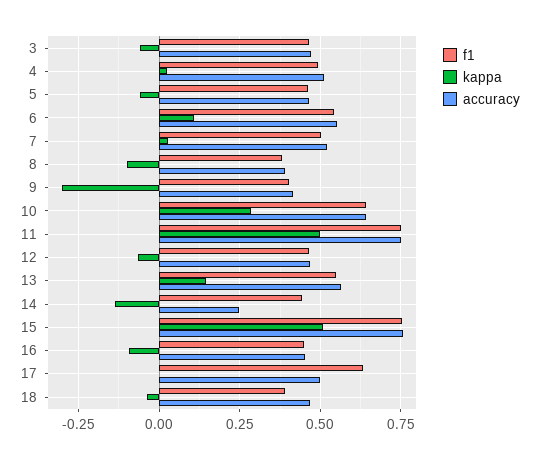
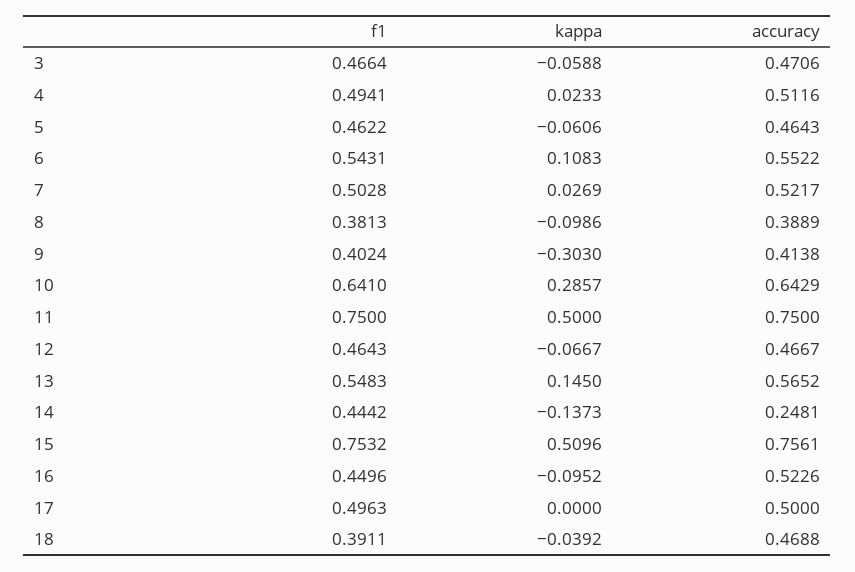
  {
    "f1": {
      "3": 0.4664,
      "4": 0.4941,
      "5": 0.4622,
      "6": 0.5431,
      "7": 0.5028,
      "8": 0.3813,
      "9": 0.4024,
      "10": 0.641,
      "11": 0.75,
      "12": 0.4643,
      "13": 0.5483,
      "14": 0.4442,
      "15": 0.7532,
      "16": 0.4496,
-     "17": 0.625,
+     "17": 0.4963,
      "18": 0.3911
    },
    "kappa": {
      "3": -0.0588,
      "4": 0.0233,
      "5": -0.0606,
      "6": 0.1083,
      "7": 0.0269,
      "8": -0.0986,
      "9": -0.303,
      "10": 0.2857,
      "11": 0.5,
      "12": -0.0667,
      "13": 0.145,
      "14": -0.1373,
      "15": 0.5096,
      "16": -0.0952,
      "17": 0,
      "18": -0.0392
    },
    "accuracy": {
      "3": 0.4706,
      "4": 0.5116,
      "5": 0.4643,
      "6": 0.5522,
      "7": 0.5217,
      "8": 0.3889,
      "9": 0.4138,
      "10": 0.6429,
      "11": 0.75,
      "12": 0.4667,
      "13": 0.5652,
      "14": 0.2481,
      "15": 0.7561,
-     "16": 0.45,
+     "16": 0.5226,
      "17": 0.5,
      "18": 0.4688
    }
  }

